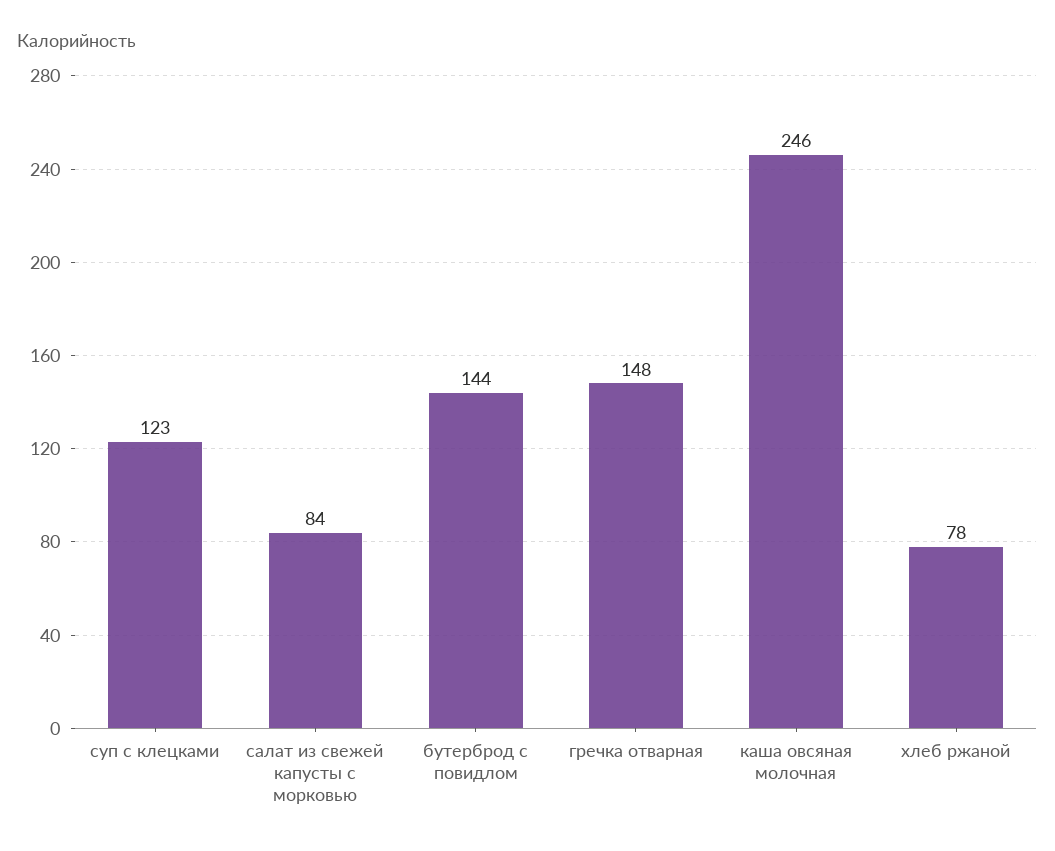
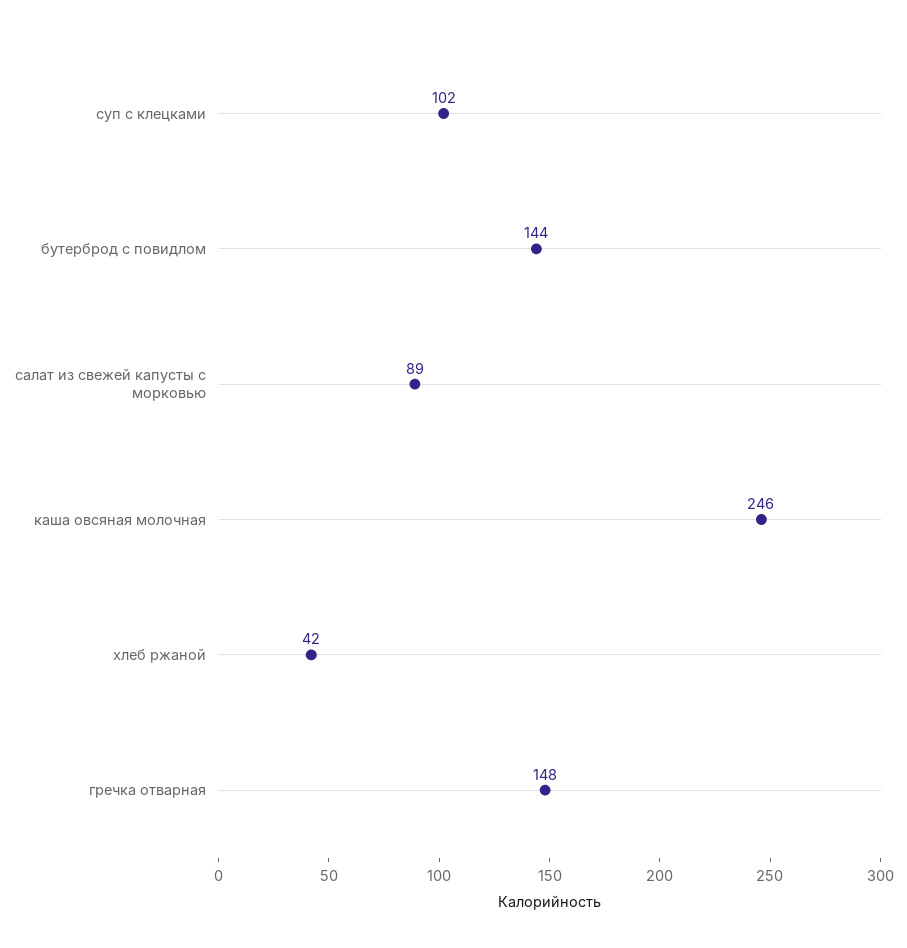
  {
-   "суп с клецками": 123,
+   "суп с клецками": 102,
-   "салат из свежей капусты с морковью": 84,
+   "салат из свежей капусты с морковью": 89,
    "бутерброд с повидлом": 144,
    "гречка отварная": 148,
    "каша овсяная молочная": 246,
-   "хлеб ржаной": 78
+   "хлеб ржаной": 42
  }

